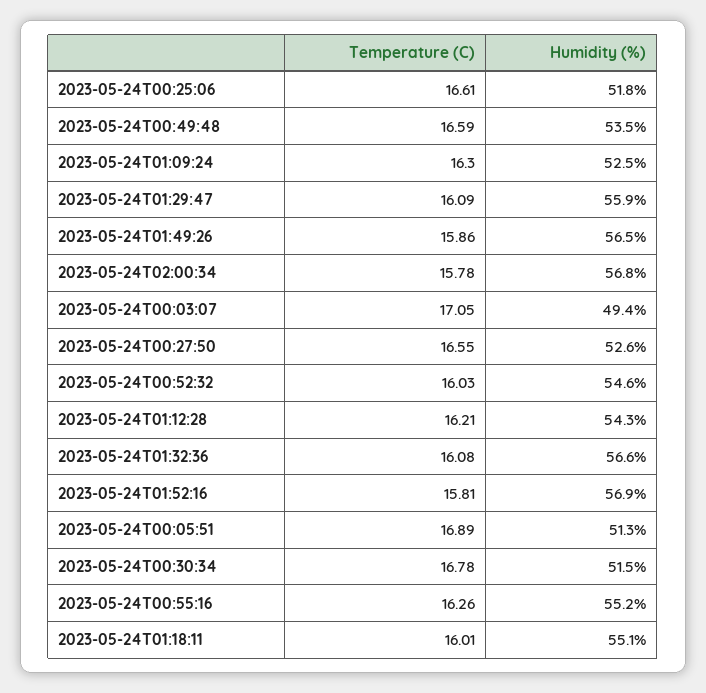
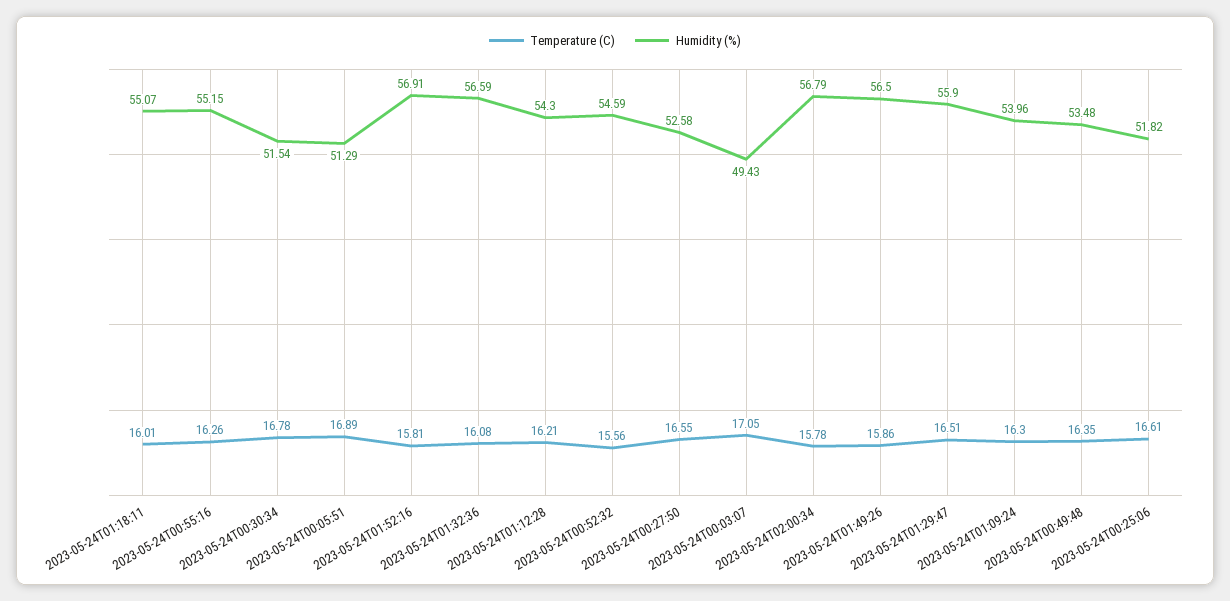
  {
    "Temperature (C)": {
      "2023-05-24T00:25:06": 16.61,
-     "2023-05-24T00:49:48": 16.59,
+     "2023-05-24T00:49:48": 16.35,
      "2023-05-24T01:09:24": 16.3,
-     "2023-05-24T01:29:47": 16.09,
+     "2023-05-24T01:29:47": 16.51,
      "2023-05-24T01:49:26": 15.86,
      "2023-05-24T02:00:34": 15.78,
      "2023-05-24T00:03:07": 17.05,
      "2023-05-24T00:27:50": 16.55,
-     "2023-05-24T00:52:32": 16.03,
+     "2023-05-24T00:52:32": 15.56,
      "2023-05-24T01:12:28": 16.21,
      "2023-05-24T01:32:36": 16.08,
      "2023-05-24T01:52:16": 15.81,
      "2023-05-24T00:05:51": 16.89,
      "2023-05-24T00:30:34": 16.78,
      "2023-05-24T00:55:16": 16.26,
      "2023-05-24T01:18:11": 16.01
    },
    "Humidity (%)": {
      "2023-05-24T00:25:06": 51.82,
      "2023-05-24T00:49:48": 53.48,
-     "2023-05-24T01:09:24": 52.5,
+     "2023-05-24T01:09:24": 53.96,
      "2023-05-24T01:29:47": 55.9,
      "2023-05-24T01:49:26": 56.5,
      "2023-05-24T02:00:34": 56.79,
      "2023-05-24T00:03:07": 49.43,
      "2023-05-24T00:27:50": 52.58,
      "2023-05-24T00:52:32": 54.59,
      "2023-05-24T01:12:28": 54.3,
      "2023-05-24T01:32:36": 56.59,
      "2023-05-24T01:52:16": 56.91,
      "2023-05-24T00:05:51": 51.29,
      "2023-05-24T00:30:34": 51.54,
      "2023-05-24T00:55:16": 55.15,
      "2023-05-24T01:18:11": 55.07
    }
  }

